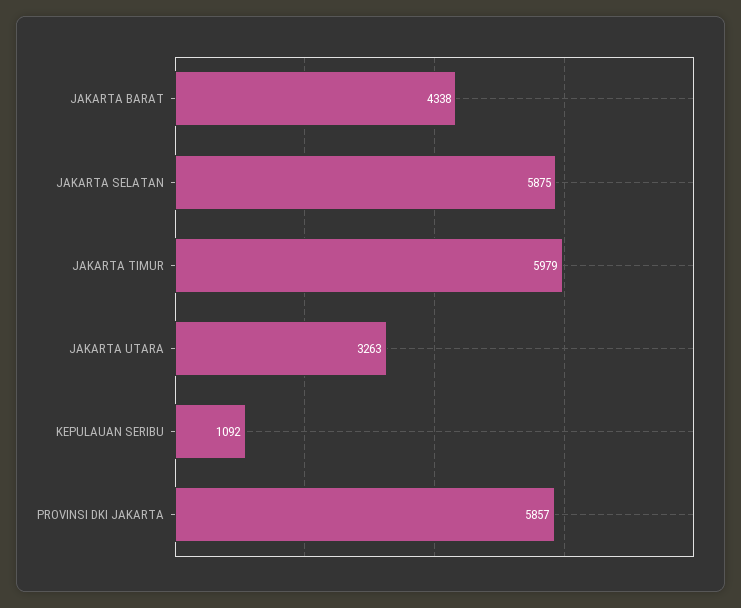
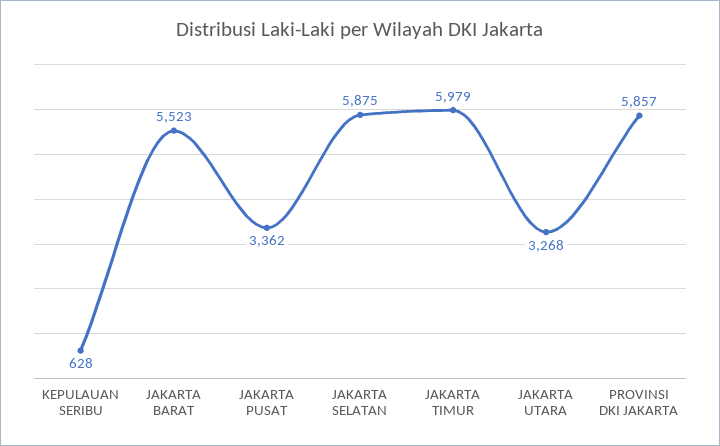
  {
-   "JAKARTA BARAT": 4338,
+   "JAKARTA BARAT": 5523,
    "JAKARTA SELATAN": 5875,
    "JAKARTA TIMUR": 5979,
-   "JAKARTA UTARA": 3263,
+   "JAKARTA UTARA": 3268,
-   "KEPULAUAN SERIBU": 1092,
+   "KEPULAUAN SERIBU": 628,
-   "PROVINSI DKI JAKARTA": 5857
+   "PROVINSI DKI JAKARTA": 5857,
+   "JAKARTA PUSAT": 3362
  }

